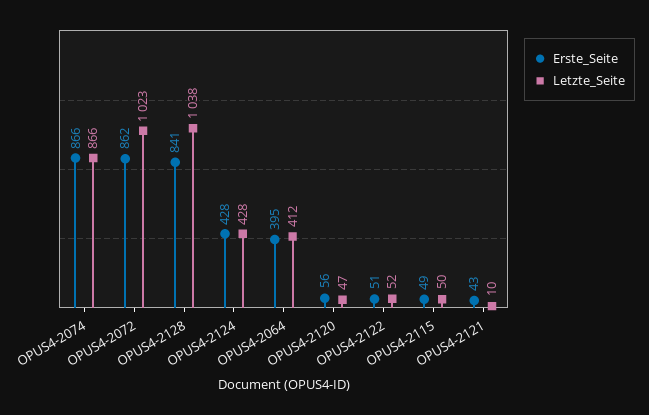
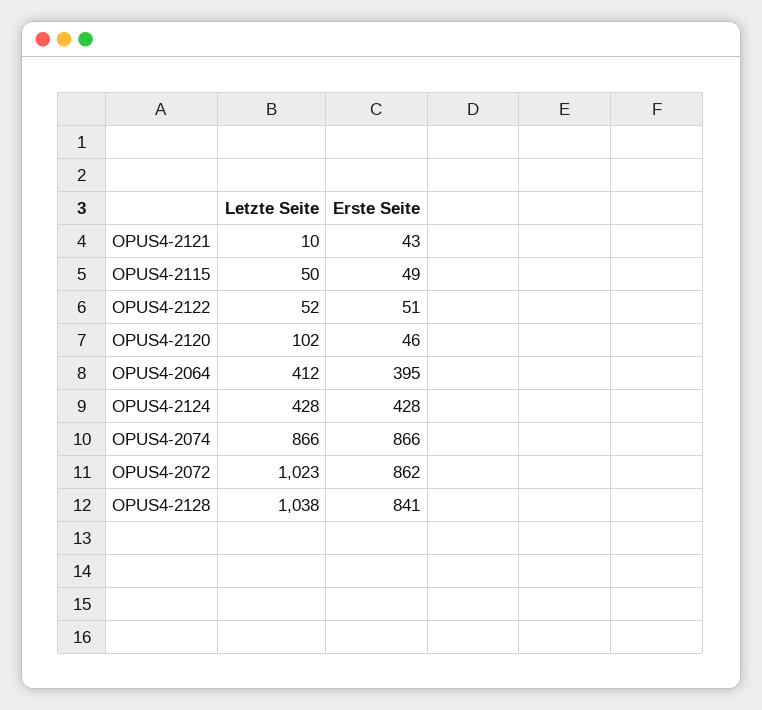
  {
    "Erste_Seite": {
      "OPUS4-2074": 866,
      "OPUS4-2072": 862,
      "OPUS4-2128": 841,
      "OPUS4-2124": 428,
      "OPUS4-2064": 395,
-     "OPUS4-2120": 56,
+     "OPUS4-2120": 46,
      "OPUS4-2122": 51,
      "OPUS4-2115": 49,
      "OPUS4-2121": 43
    },
    "Letzte_Seite": {
      "OPUS4-2074": 866,
      "OPUS4-2072": 1023,
      "OPUS4-2128": 1038,
      "OPUS4-2124": 428,
      "OPUS4-2064": 412,
-     "OPUS4-2120": 47,
+     "OPUS4-2120": 102,
      "OPUS4-2122": 52,
      "OPUS4-2115": 50,
      "OPUS4-2121": 10
    }
  }

